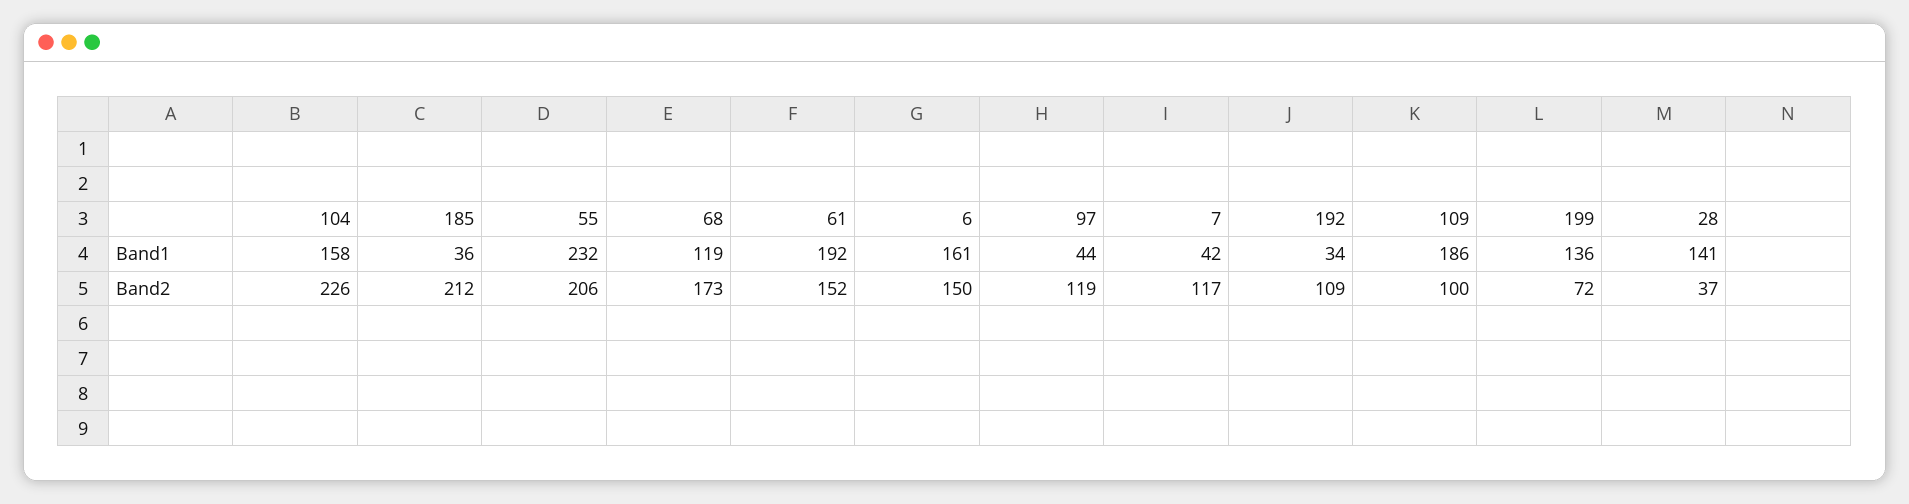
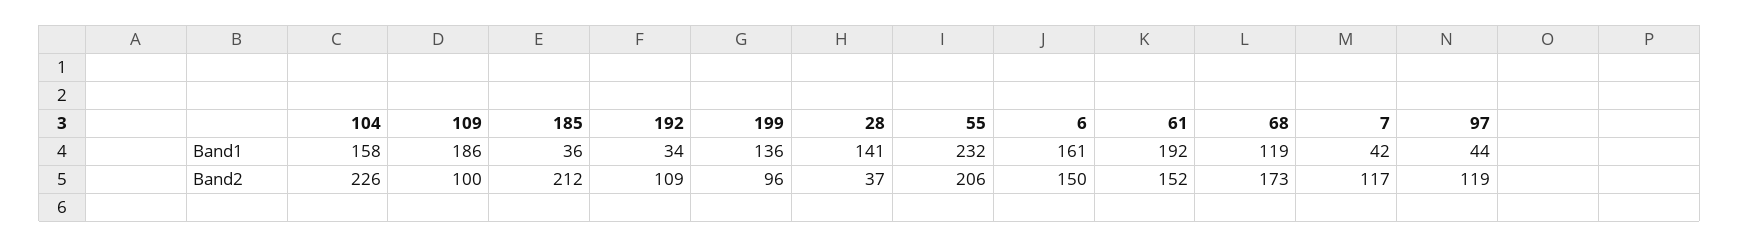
  {
    "104": {
      "Band1": 158,
      "Band2": 226
    },
    "185": {
      "Band1": 36,
      "Band2": 212
    },
    "55": {
      "Band1": 232,
      "Band2": 206
    },
    "68": {
      "Band1": 119,
      "Band2": 173
    },
    "61": {
      "Band1": 192,
      "Band2": 152
    },
    "6": {
      "Band1": 161,
      "Band2": 150
    },
    "97": {
      "Band1": 44,
      "Band2": 119
    },
    "7": {
      "Band1": 42,
      "Band2": 117
    },
    "192": {
      "Band1": 34,
      "Band2": 109
    },
    "109": {
      "Band1": 186,
      "Band2": 100
    },
    "199": {
      "Band1": 136,
-     "Band2": 72
+     "Band2": 96
    },
    "28": {
      "Band1": 141,
      "Band2": 37
    }
  }

